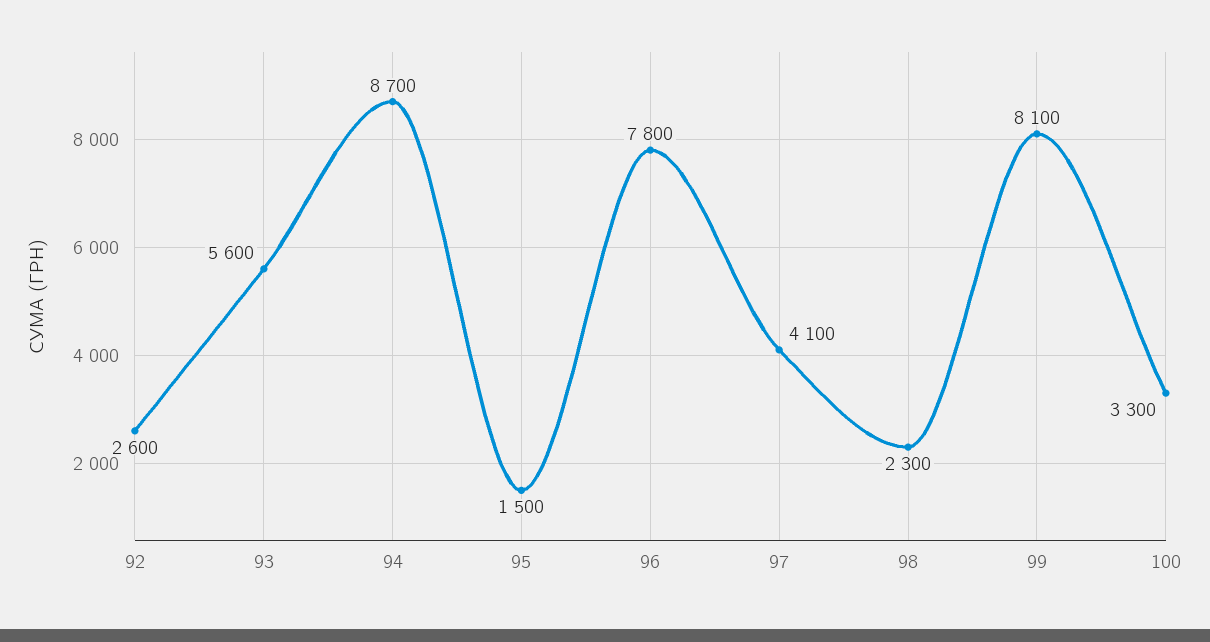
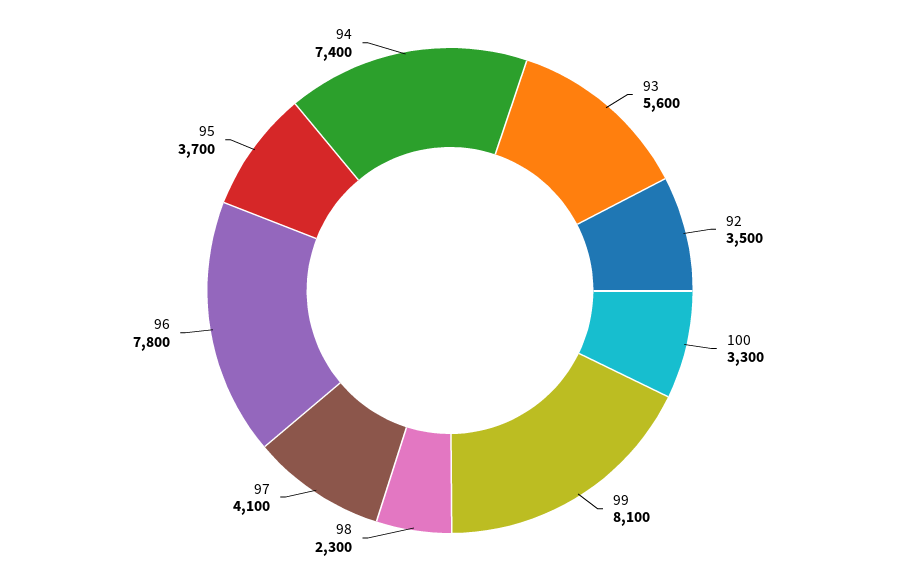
  {
-   "92": 2600,
+   "92": 3500,
    "93": 5600,
-   "94": 8700,
+   "94": 7400,
-   "95": 1500,
+   "95": 3700,
    "96": 7800,
    "97": 4100,
    "98": 2300,
    "99": 8100,
    "100": 3300
  }

